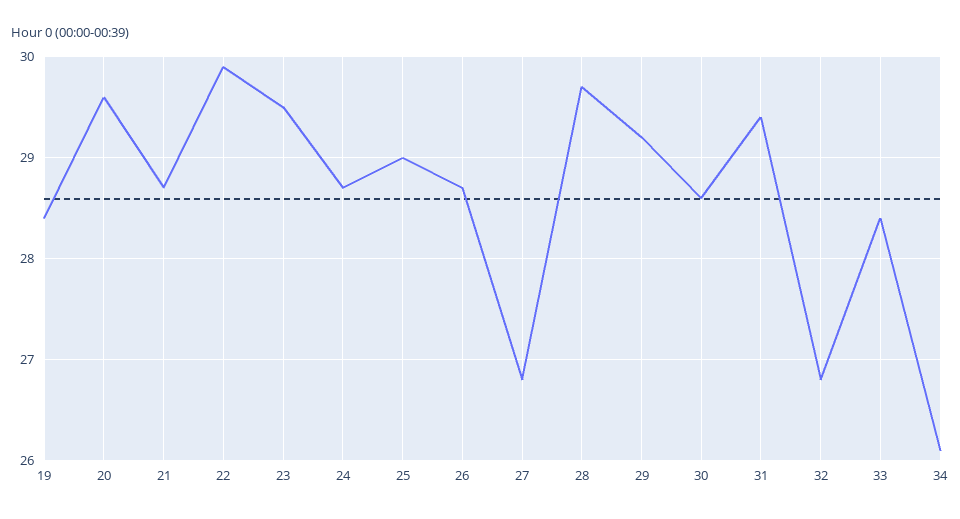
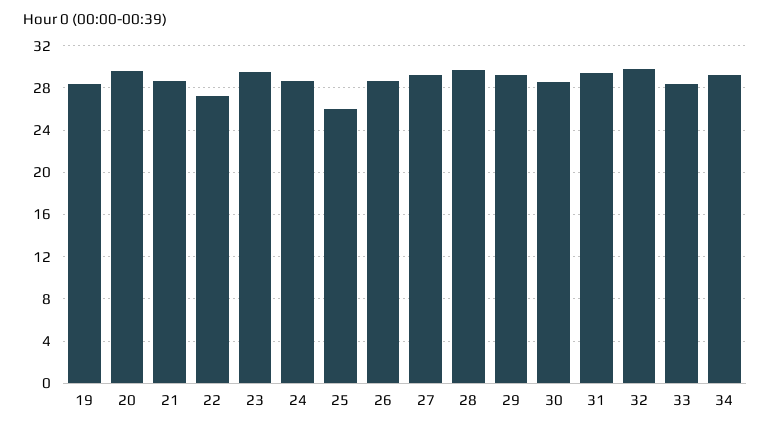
  {
    "19": 28.4,
    "20": 29.6,
    "21": 28.7,
-   "22": 29.9,
+   "22": 27,
    "23": 29.5,
    "24": 28.7,
-   "25": 29,
+   "25": 26,
    "26": 28.7,
-   "27": 26.8,
+   "27": 29,
    "28": 29.7,
    "29": 29.2,
    "30": 28.6,
    "31": 29.4,
-   "32": 26.8,
+   "32": 30,
    "33": 28.4,
-   "34": 26.1
+   "34": 29
  }

